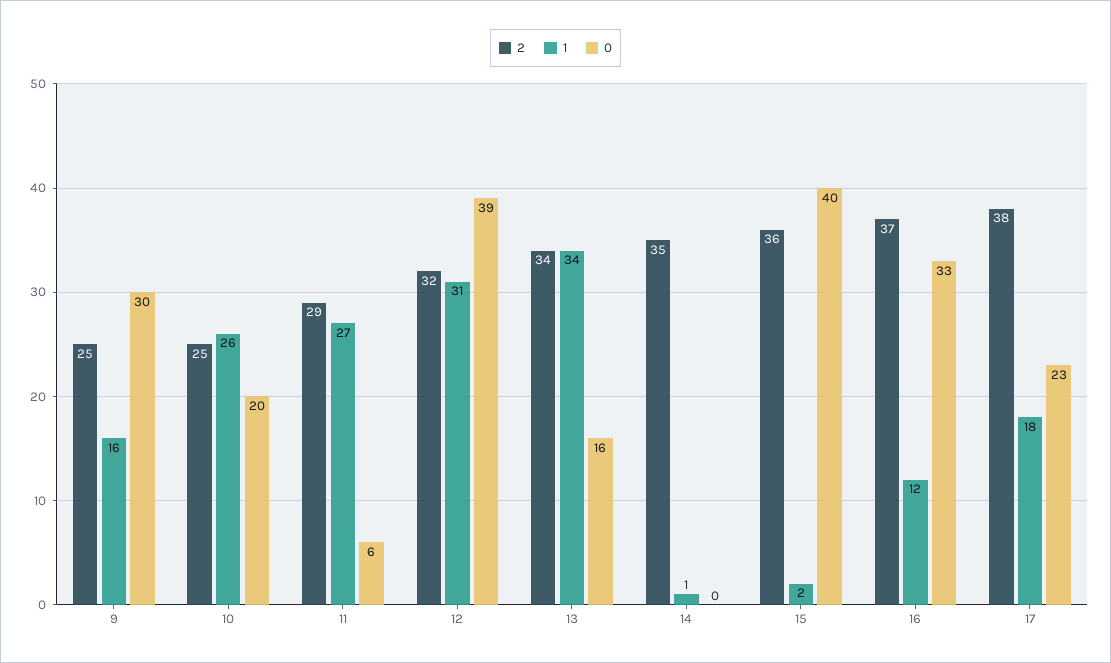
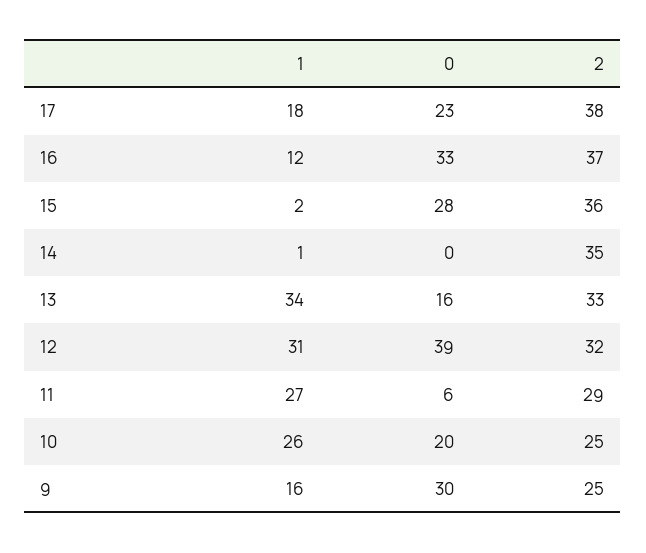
  {
    "2": {
      "9": 25,
      "10": 25,
      "11": 29,
      "12": 32,
-     "13": 34,
+     "13": 33,
      "14": 35,
      "15": 36,
      "16": 37,
      "17": 38
    },
    "1": {
      "9": 16,
      "10": 26,
      "11": 27,
      "12": 31,
      "13": 34,
      "14": 1,
      "15": 2,
      "16": 12,
      "17": 18
    },
    "0": {
      "9": 30,
      "10": 20,
      "11": 6,
      "12": 39,
      "13": 16,
      "14": 0,
-     "15": 40,
+     "15": 28,
      "16": 33,
      "17": 23
    }
  }

